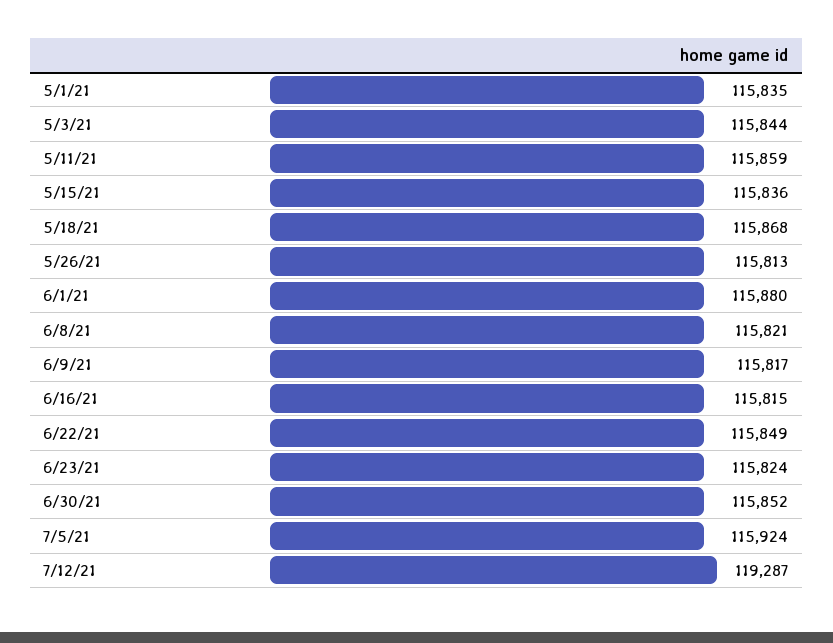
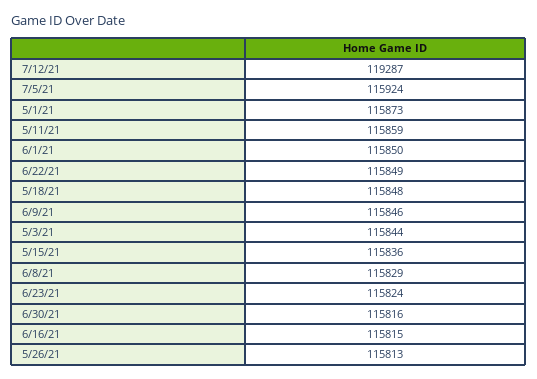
  {
-   "5/1/21": 115835,
+   "5/1/21": 115873,
    "5/3/21": 115844,
    "5/11/21": 115859,
    "5/15/21": 115836,
-   "5/18/21": 115868,
+   "5/18/21": 115848,
    "5/26/21": 115813,
-   "6/1/21": 115880,
+   "6/1/21": 115850,
-   "6/8/21": 115821,
+   "6/8/21": 115829,
-   "6/9/21": 115817,
+   "6/9/21": 115846,
    "6/16/21": 115815,
    "6/22/21": 115849,
    "6/23/21": 115824,
-   "6/30/21": 115852,
+   "6/30/21": 115816,
    "7/5/21": 115924,
    "7/12/21": 119287
  }

